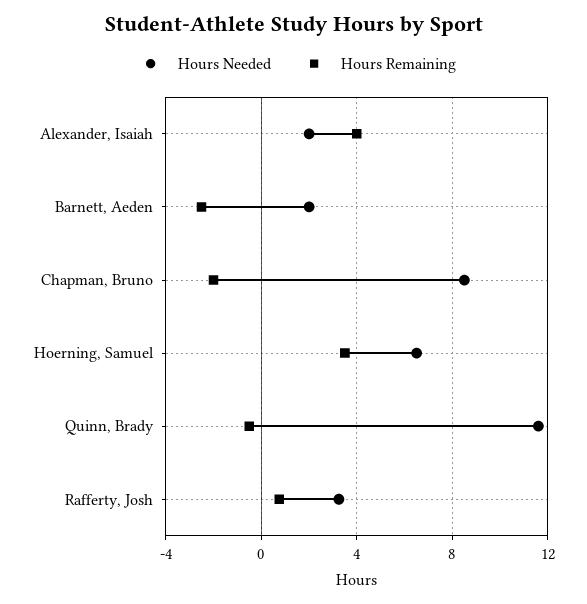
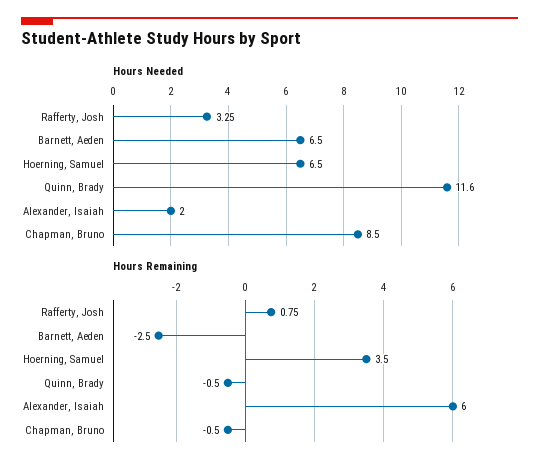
  {
    "Hours Needed": {
      "Alexander, Isaiah": 2,
-     "Barnett, Aeden": 2,
+     "Barnett, Aeden": 6.5,
      "Chapman, Bruno": 8.5,
      "Hoerning, Samuel": 6.5,
      "Quinn, Brady": 11.6,
      "Rafferty, Josh": 3.25
    },
    "Hours Remaining": {
-     "Alexander, Isaiah": 4,
+     "Alexander, Isaiah": 6,
      "Barnett, Aeden": -2.5,
-     "Chapman, Bruno": -2,
+     "Chapman, Bruno": -0.5,
      "Hoerning, Samuel": 3.5,
      "Quinn, Brady": -0.5,
      "Rafferty, Josh": 0.75
    }
  }

